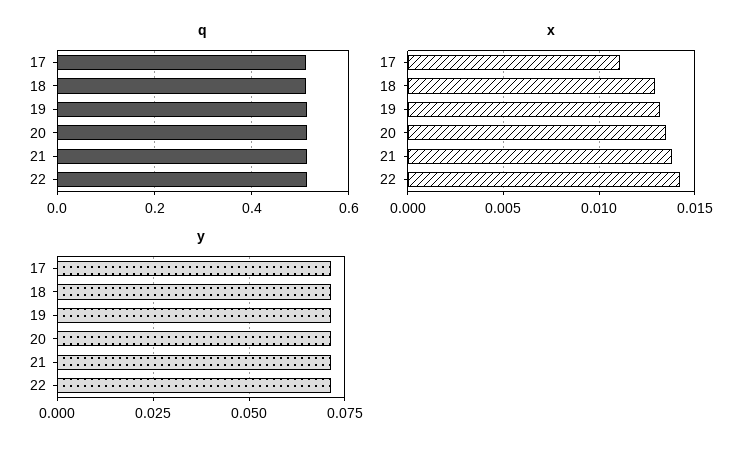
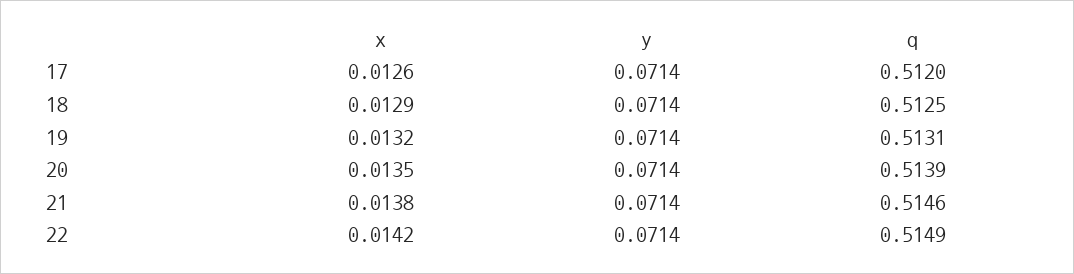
  {
    "q": {
      "17": 0.512,
      "18": 0.5125,
      "19": 0.5131,
      "20": 0.5139,
      "21": 0.5146,
      "22": 0.5149
    },
    "x": {
-     "17": 0.011,
+     "17": 0.0126,
      "18": 0.0129,
      "19": 0.0132,
      "20": 0.0135,
      "21": 0.0138,
      "22": 0.0142
    },
    "y": {
      "17": 0.0714,
      "18": 0.0714,
      "19": 0.0714,
      "20": 0.0714,
      "21": 0.0714,
      "22": 0.0714
    }
  }

